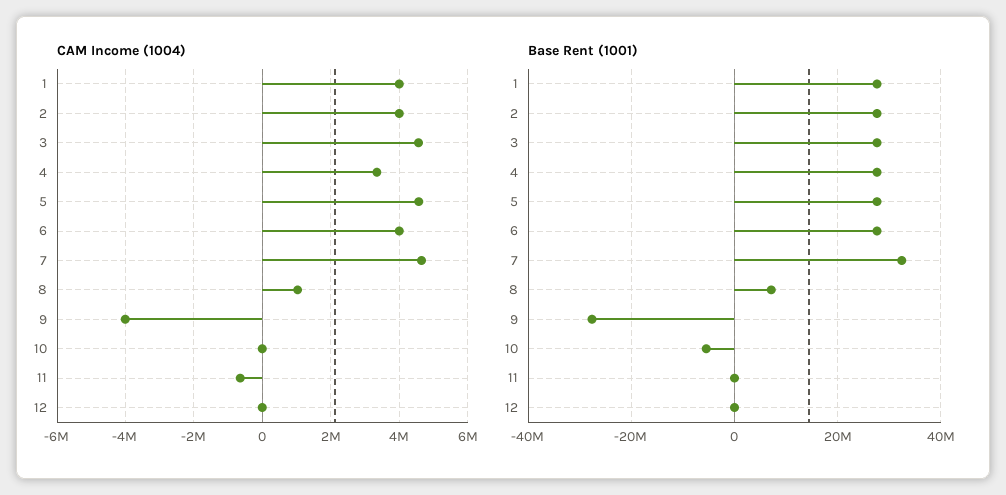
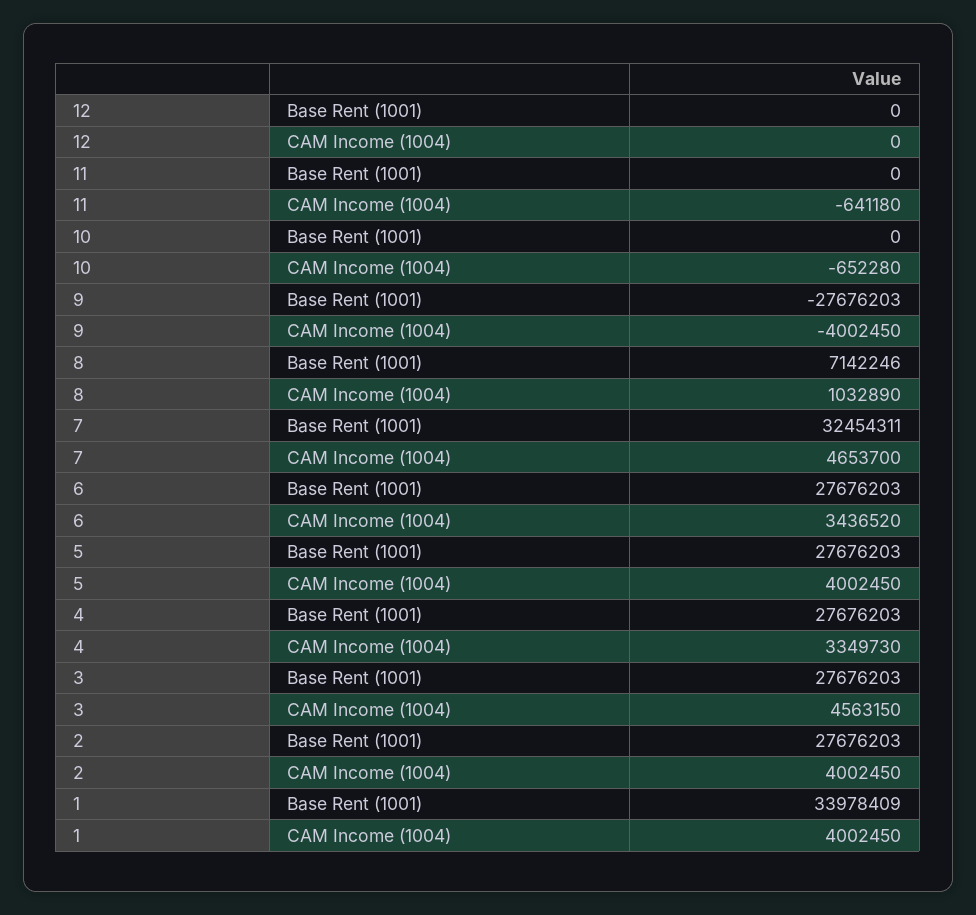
  {
    "CAM Income (1004)": {
      "1": 4002450,
      "2": 4002450,
      "3": 4563150,
      "4": 3349730,
-     "5": 4600000,
+     "5": 4002450,
-     "6": 4000000,
+     "6": 3436520,
      "7": 4653700,
      "8": 1032890,
      "9": -4002450,
-     "10": 0,
+     "10": -652280,
      "11": -641180,
      "12": 0
    },
    "Base Rent (1001)": {
-     "1": 28000000,
+     "1": 33978409,
      "2": 27676203,
      "3": 27676203,
      "4": 27676203,
      "5": 27676203,
      "6": 27676203,
      "7": 32454311,
      "8": 7142246,
      "9": -27676203,
-     "10": -6000000,
+     "10": 0,
      "11": 0,
      "12": 0
    }
  }

